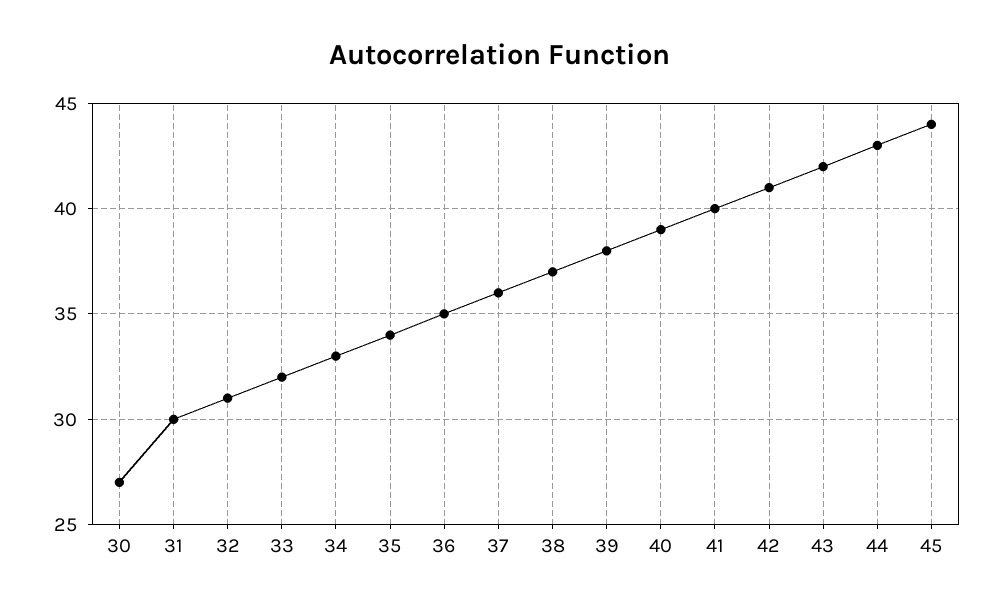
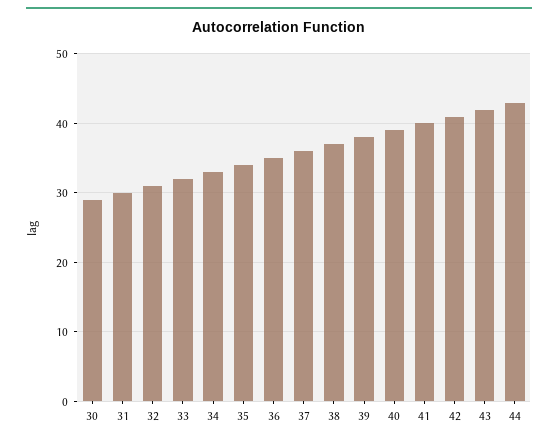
  {
-   "30": 27,
+   "30": 29,
    "31": 30,
    "32": 31,
    "33": 32,
    "34": 33,
    "35": 34,
    "36": 35,
    "37": 36,
    "38": 37,
    "39": 38,
    "40": 39,
    "41": 40,
    "42": 41,
    "43": 42,
-   "44": 43,
+   "44": 43
-   "45": 44
  }

